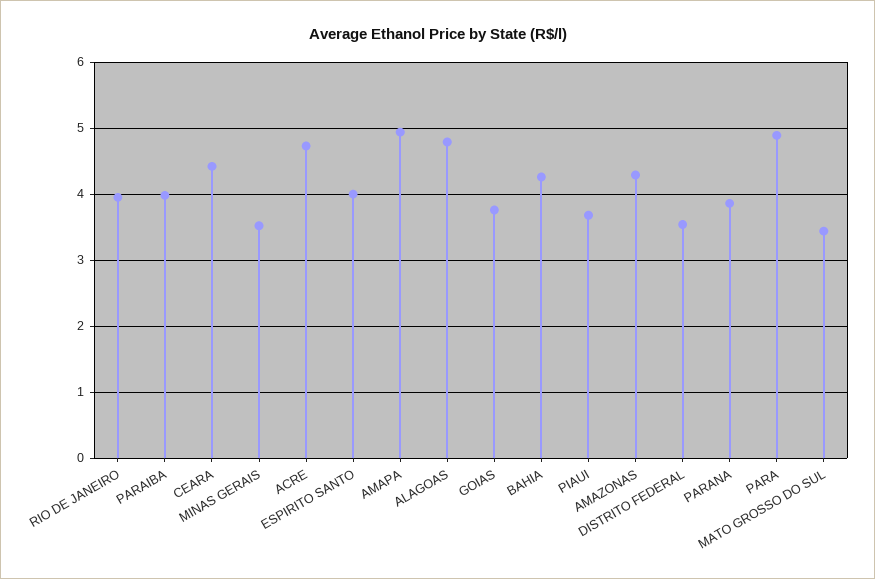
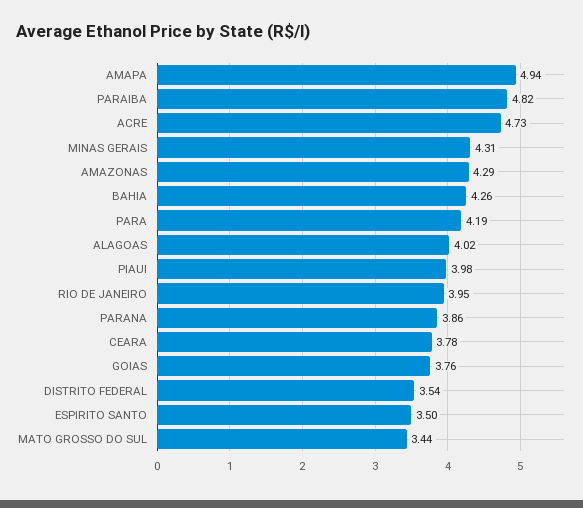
  {
    "RIO DE JANEIRO": 3.95,
-   "PARAIBA": 4,
+   "PARAIBA": 4.82,
-   "CEARA": 4.4,
+   "CEARA": 3.78,
-   "MINAS GERAIS": 3.5,
+   "MINAS GERAIS": 4.31,
    "ACRE": 4.73,
-   "ESPIRITO SANTO": 4,
+   "ESPIRITO SANTO": 3.5,
    "AMAPA": 4.94,
-   "ALAGOAS": 4.8,
+   "ALAGOAS": 4.02,
    "GOIAS": 3.76,
    "BAHIA": 4.26,
-   "PIAUI": 3.7,
+   "PIAUI": 3.98,
    "AMAZONAS": 4.29,
    "DISTRITO FEDERAL": 3.54,
    "PARANA": 3.86,
-   "PARA": 4.9,
+   "PARA": 4.19,
    "MATO GROSSO DO SUL": 3.44
  }

